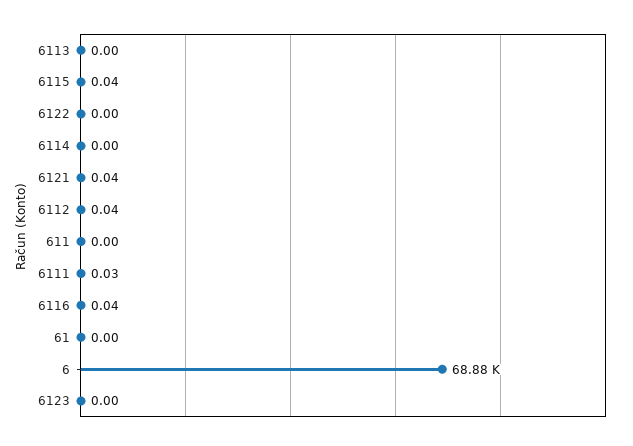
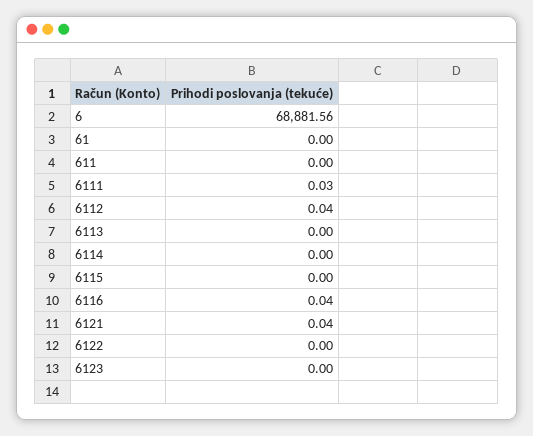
  {
    "6113": 0,
-   "6115": 0.04,
+   "6115": 0,
    "6122": 0,
    "6114": 0,
    "6121": 0.04,
    "6112": 0.04,
    "611": 0,
    "6111": 0.03,
    "6116": 0.04,
    "61": 0,
    "6": 68881.56,
    "6123": 0
  }

